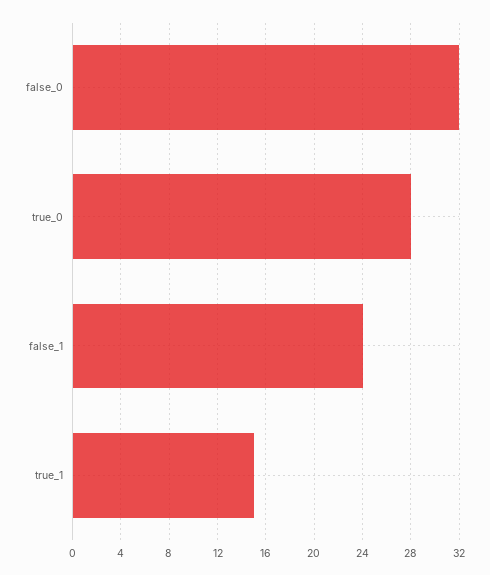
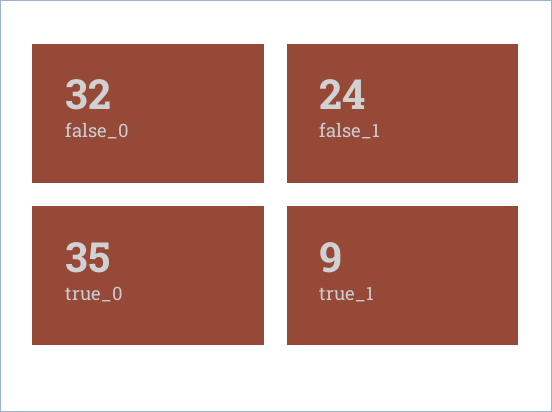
  {
    "false_0": 32,
-   "true_0": 28,
+   "true_0": 35,
    "false_1": 24,
-   "true_1": 15
+   "true_1": 9
  }

